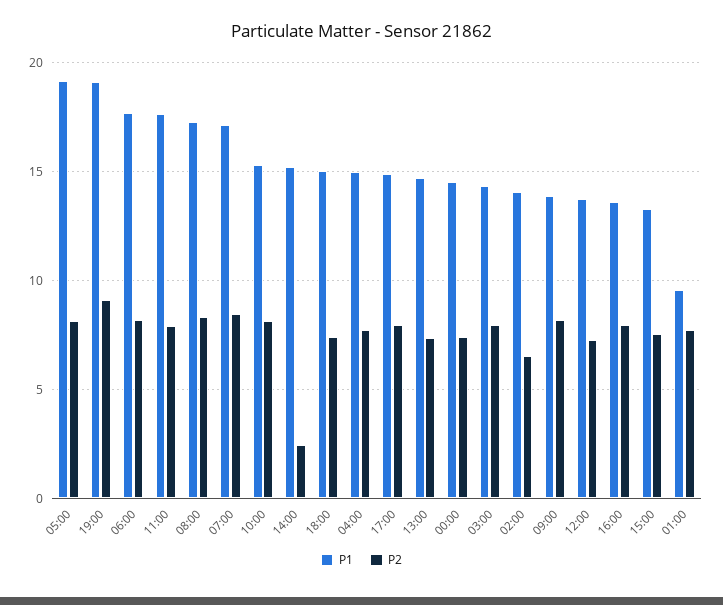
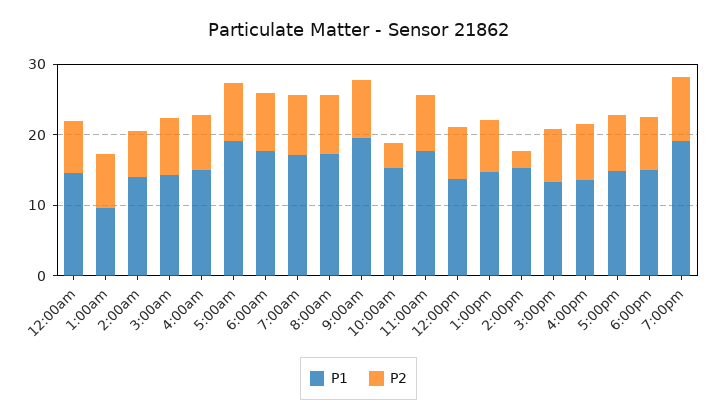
  {
    "P1": {
      "05:00": 19,
      "19:00": 19,
      "06:00": 17.5,
      "11:00": 17.5,
      "08:00": 17.5,
      "07:00": 17,
      "10:00": 15.5,
      "14:00": 15,
      "18:00": 15,
      "04:00": 15,
      "17:00": 15,
      "13:00": 14.5,
      "00:00": 14.5,
      "03:00": 14.5,
      "02:00": 14,
-     "09:00": 14,
+     "09:00": 20,
      "12:00": 14,
      "16:00": 13.5,
      "15:00": 13.5,
      "01:00": 9.5
    },
    "P2": {
      "05:00": 8,
      "19:00": 9,
      "06:00": 8,
      "11:00": 8,
      "08:00": 8.5,
      "07:00": 8.5,
-     "10:00": 8,
+     "10:00": 4,
      "14:00": 2.5,
      "18:00": 7.5,
      "04:00": 7.5,
      "17:00": 8,
      "13:00": 7.5,
      "00:00": 7.5,
      "03:00": 8,
      "02:00": 6.5,
      "09:00": 8,
      "12:00": 7.5,
      "16:00": 8,
      "15:00": 7.5,
      "01:00": 7.5
    }
  }

